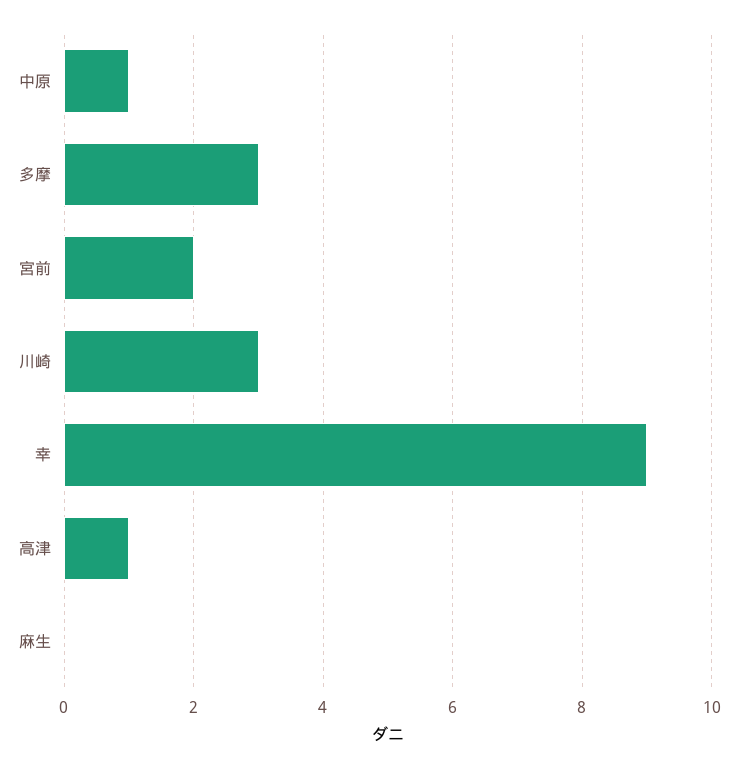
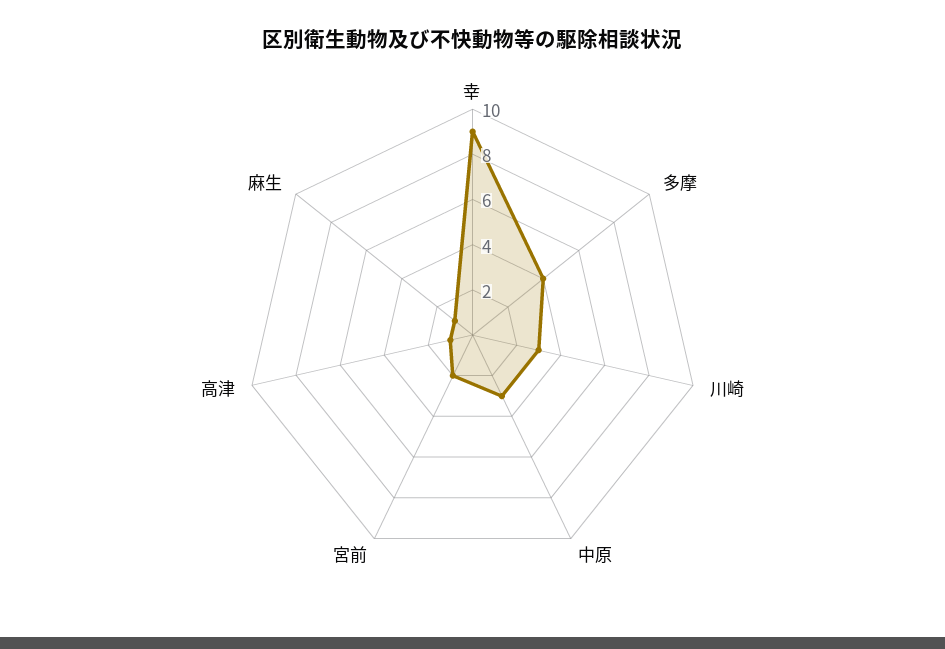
  {
-   "中原": 1,
+   "中原": 3,
-   "多摩": 3,
+   "多摩": 4,
    "宮前": 2,
    "川崎": 3,
    "幸": 9,
    "高津": 1,
-   "麻生": 0
+   "麻生": 1
  }

